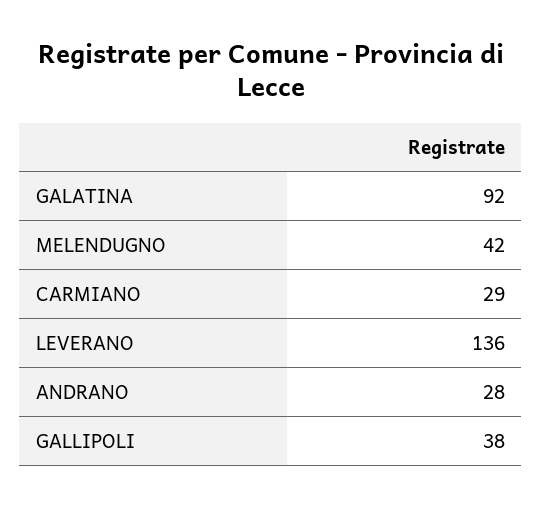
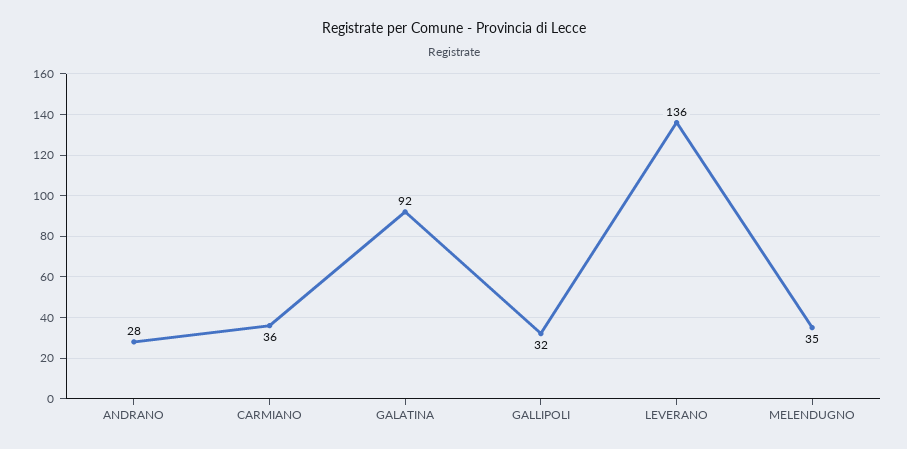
  {
    "GALATINA": 92,
-   "MELENDUGNO": 42,
+   "MELENDUGNO": 35,
-   "CARMIANO": 29,
+   "CARMIANO": 36,
    "LEVERANO": 136,
    "ANDRANO": 28,
-   "GALLIPOLI": 38
+   "GALLIPOLI": 32
  }

